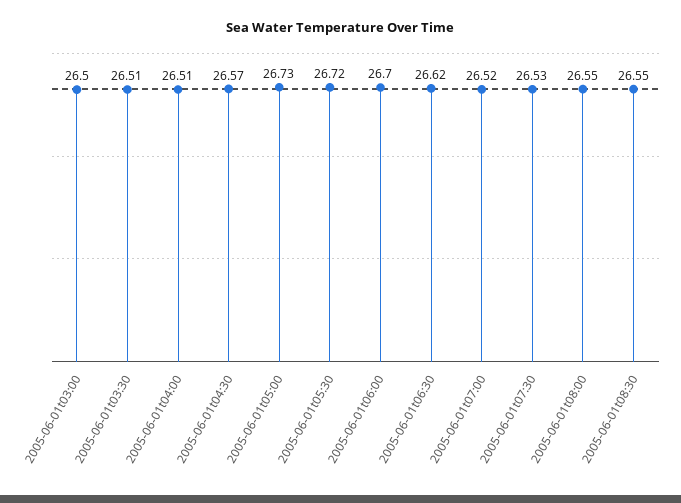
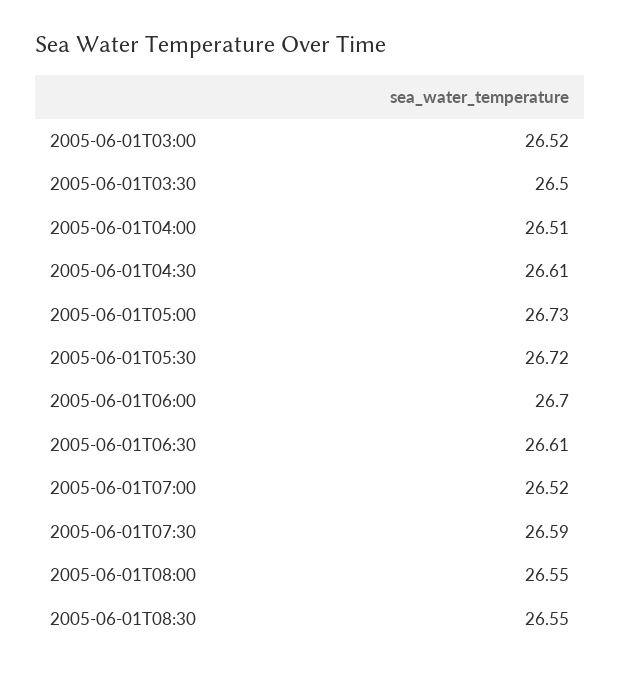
  {
-   "2005-06-01t03:00": 26.5,
+   "2005-06-01t03:00": 26.52,
-   "2005-06-01t03:30": 26.51,
+   "2005-06-01t03:30": 26.5,
    "2005-06-01t04:00": 26.51,
-   "2005-06-01t04:30": 26.57,
+   "2005-06-01t04:30": 26.61,
    "2005-06-01t05:00": 26.73,
    "2005-06-01t05:30": 26.72,
    "2005-06-01t06:00": 26.7,
-   "2005-06-01t06:30": 26.62,
+   "2005-06-01t06:30": 26.61,
    "2005-06-01t07:00": 26.52,
-   "2005-06-01t07:30": 26.53,
+   "2005-06-01t07:30": 26.59,
    "2005-06-01t08:00": 26.55,
    "2005-06-01t08:30": 26.55
  }

